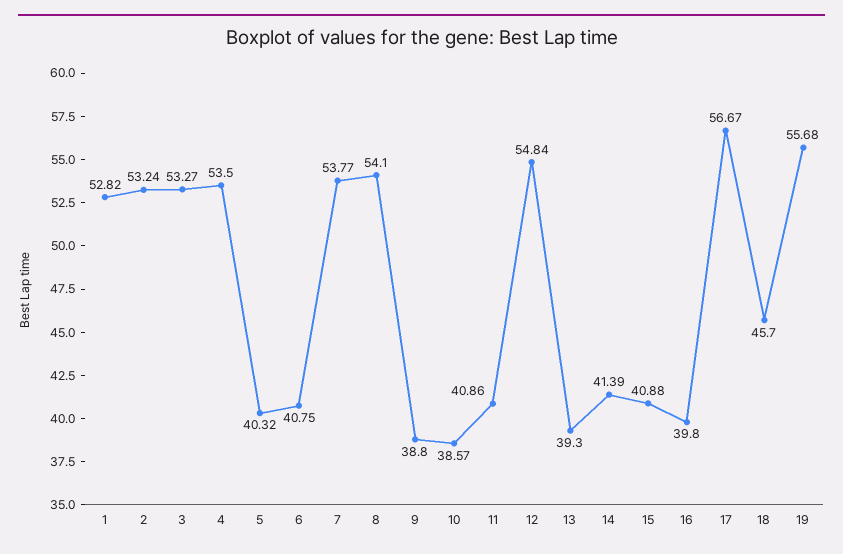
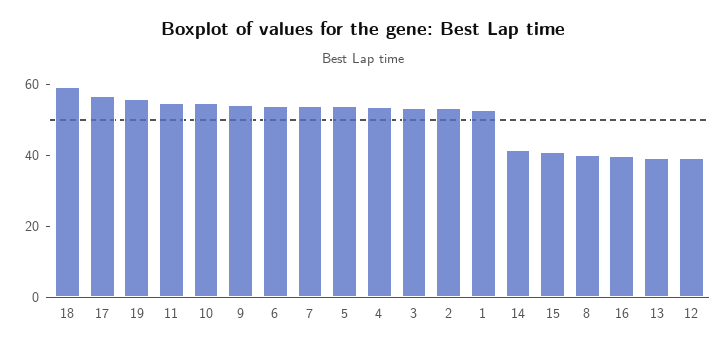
  {
    "1": 52.82,
    "2": 53.24,
    "3": 53.27,
    "4": 53.5,
-   "5": 40.32,
+   "5": 55,
-   "6": 40.75,
+   "6": 55,
    "7": 53.77,
-   "8": 54.1,
+   "8": 40,
-   "9": 38.8,
+   "9": 55,
-   "10": 38.57,
+   "10": 55,
-   "11": 40.86,
+   "11": 55,
-   "12": 54.84,
+   "12": 40,
    "13": 39.3,
    "14": 41.39,
    "15": 40.88,
    "16": 39.8,
    "17": 56.67,
-   "18": 45.7,
+   "18": 60,
    "19": 55.68
  }

